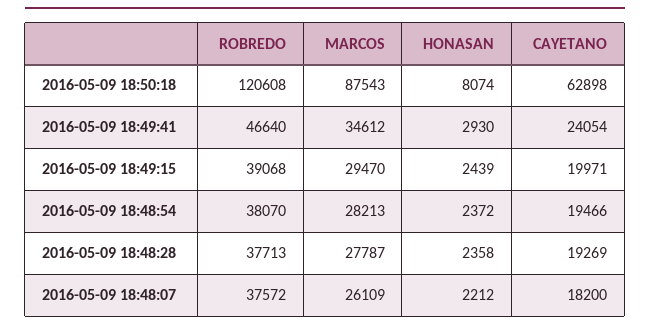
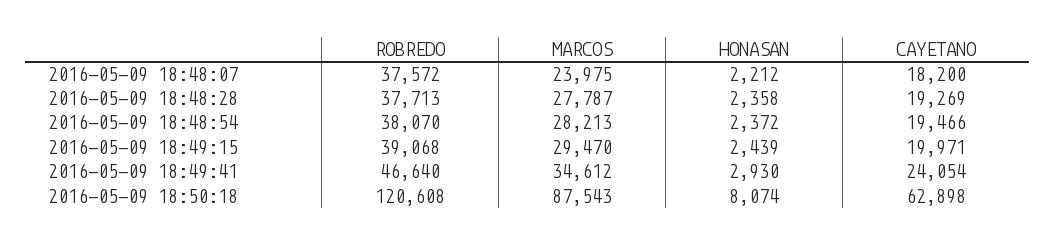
  {
    "ROBREDO": {
      "2016-05-09 18:50:18": 120608,
      "2016-05-09 18:49:41": 46640,
      "2016-05-09 18:49:15": 39068,
      "2016-05-09 18:48:54": 38070,
      "2016-05-09 18:48:28": 37713,
      "2016-05-09 18:48:07": 37572
    },
    "MARCOS": {
      "2016-05-09 18:50:18": 87543,
      "2016-05-09 18:49:41": 34612,
      "2016-05-09 18:49:15": 29470,
      "2016-05-09 18:48:54": 28213,
      "2016-05-09 18:48:28": 27787,
-     "2016-05-09 18:48:07": 26109
+     "2016-05-09 18:48:07": 23975
    },
    "HONASAN": {
      "2016-05-09 18:50:18": 8074,
      "2016-05-09 18:49:41": 2930,
      "2016-05-09 18:49:15": 2439,
      "2016-05-09 18:48:54": 2372,
      "2016-05-09 18:48:28": 2358,
      "2016-05-09 18:48:07": 2212
    },
    "CAYETANO": {
      "2016-05-09 18:50:18": 62898,
      "2016-05-09 18:49:41": 24054,
      "2016-05-09 18:49:15": 19971,
      "2016-05-09 18:48:54": 19466,
      "2016-05-09 18:48:28": 19269,
      "2016-05-09 18:48:07": 18200
    }
  }

